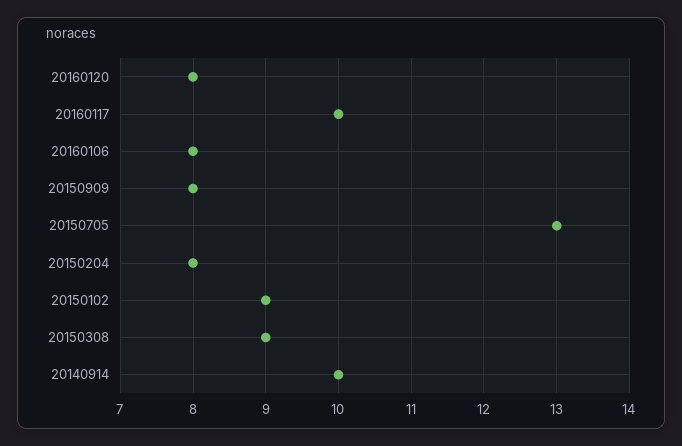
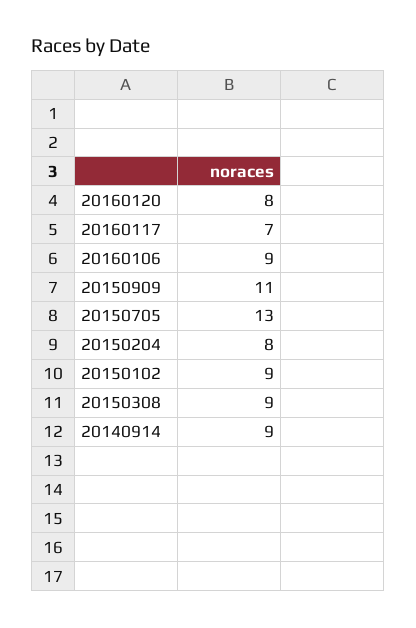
  {
    "20160120": 8,
-   "20160117": 10,
+   "20160117": 7,
-   "20160106": 8,
+   "20160106": 9,
-   "20150909": 8,
+   "20150909": 11,
    "20150705": 13,
    "20150204": 8,
    "20150102": 9,
    "20150308": 9,
-   "20140914": 10
+   "20140914": 9
  }

